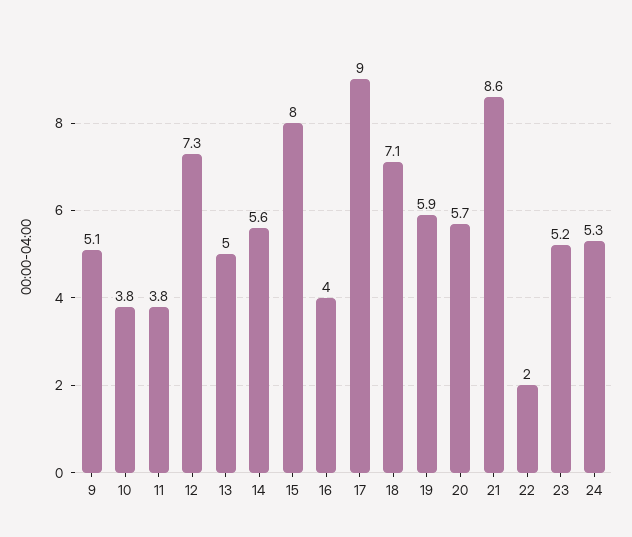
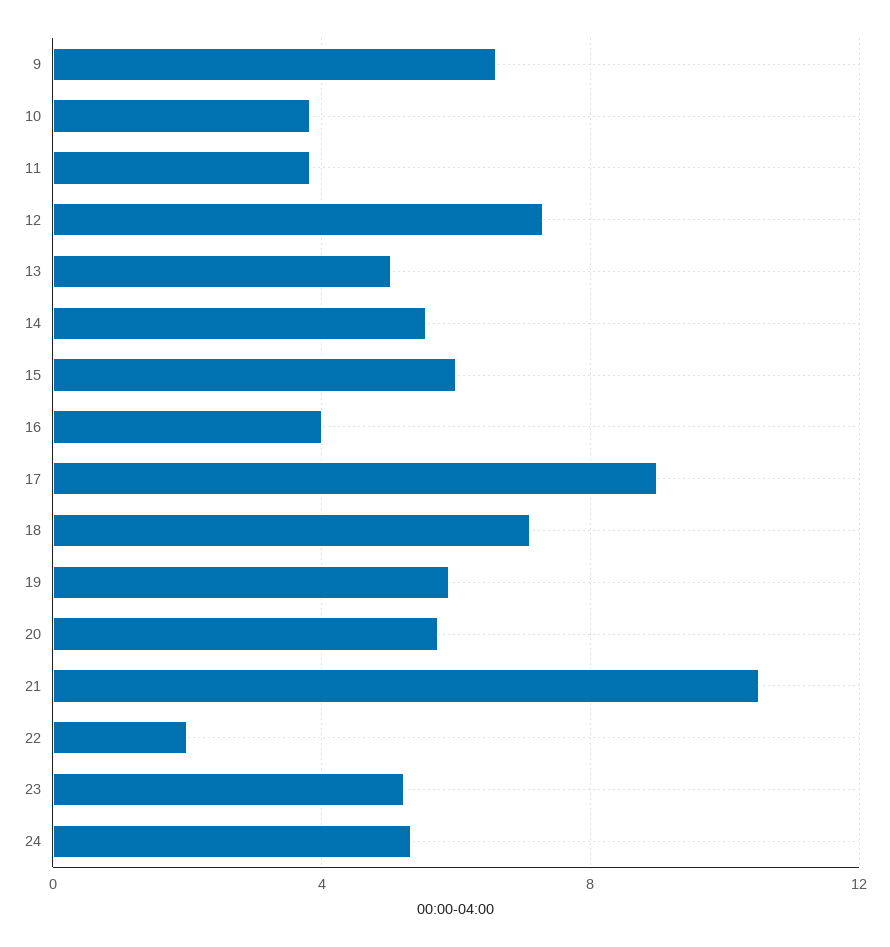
  {
-   "9": 5.1,
+   "9": 6.5,
    "10": 3.8,
    "11": 3.8,
    "12": 7.3,
    "13": 5,
    "14": 5.6,
-   "15": 8,
+   "15": 6,
    "16": 4,
    "17": 9,
    "18": 7.1,
    "19": 5.9,
    "20": 5.7,
-   "21": 8.6,
+   "21": 10.5,
    "22": 2,
    "23": 5.2,
    "24": 5.3
  }

